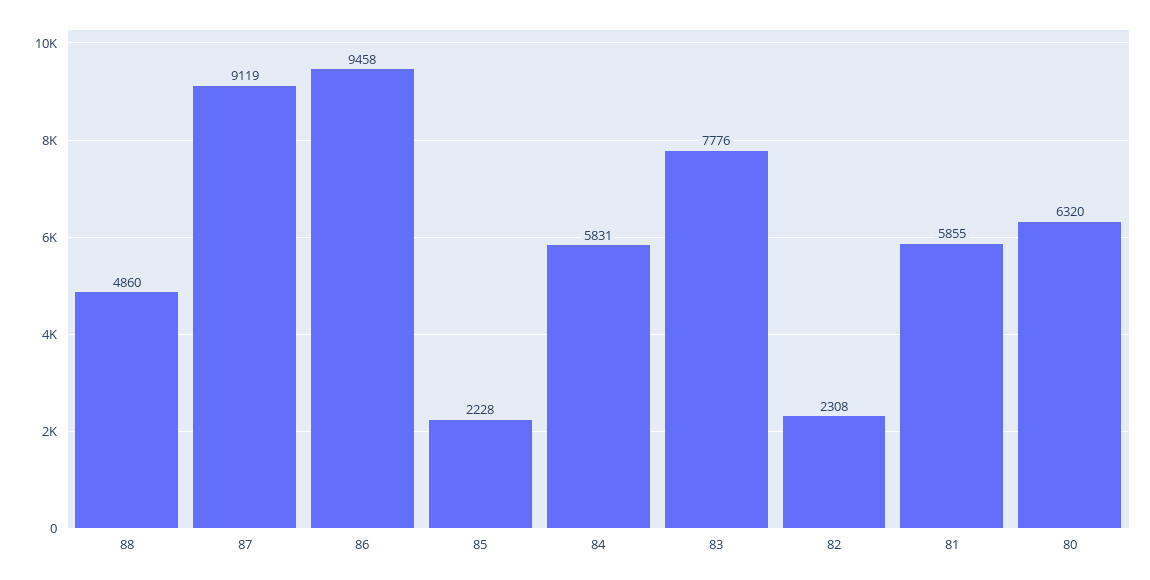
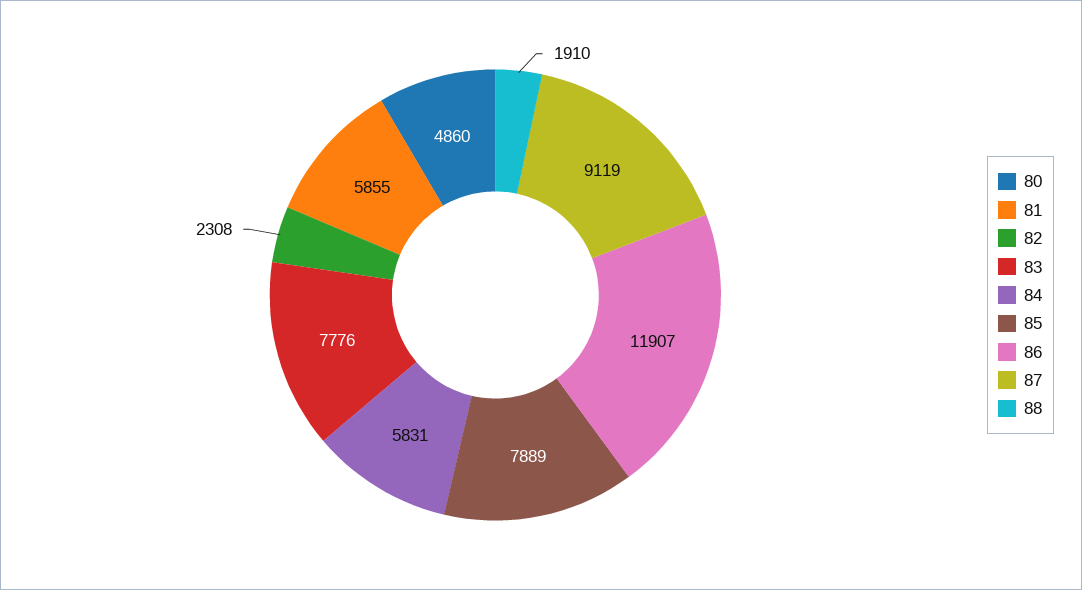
  {
-   "88": 4860,
+   "88": 1910,
    "87": 9119,
-   "86": 9458,
+   "86": 11907,
-   "85": 2228,
+   "85": 7889,
    "84": 5831,
    "83": 7776,
    "82": 2308,
    "81": 5855,
-   "80": 6320
+   "80": 4860
  }

